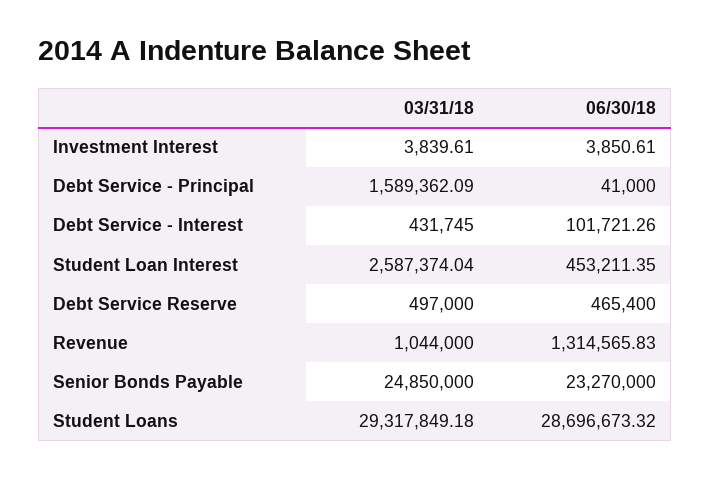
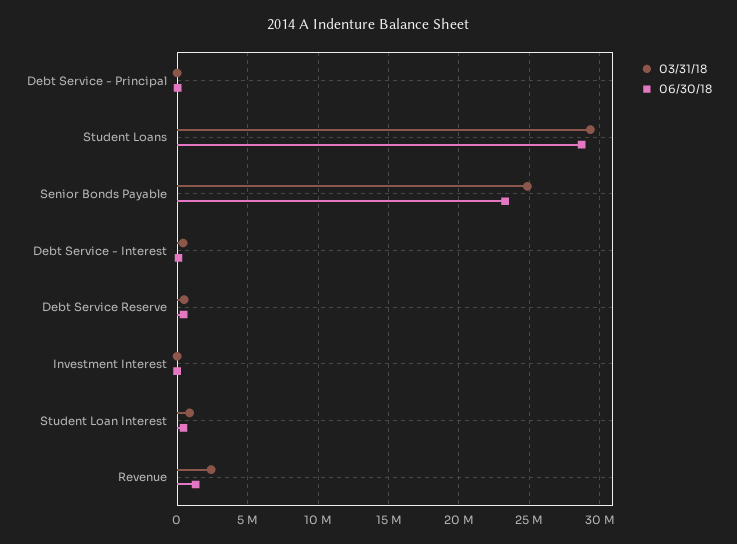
  {
    "03/31/18": {
      "Investment Interest": 3839.61,
-     "Debt Service - Principal": 1589362.09,
+     "Debt Service - Principal": 0,
      "Debt Service - Interest": 431745,
-     "Student Loan Interest": 2587374.04,
+     "Student Loan Interest": 1000000,
      "Debt Service Reserve": 497000,
-     "Revenue": 1044000,
+     "Revenue": 2500000,
      "Senior Bonds Payable": 24850000,
      "Student Loans": 29317849.18
    },
    "06/30/18": {
      "Investment Interest": 3850.61,
      "Debt Service - Principal": 41000,
      "Debt Service - Interest": 101721.26,
      "Student Loan Interest": 453211.35,
      "Debt Service Reserve": 465400,
      "Revenue": 1314565.83,
      "Senior Bonds Payable": 23270000,
      "Student Loans": 28696673.32
    }
  }

